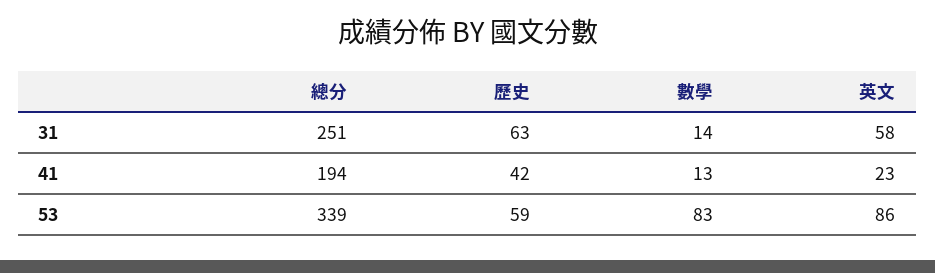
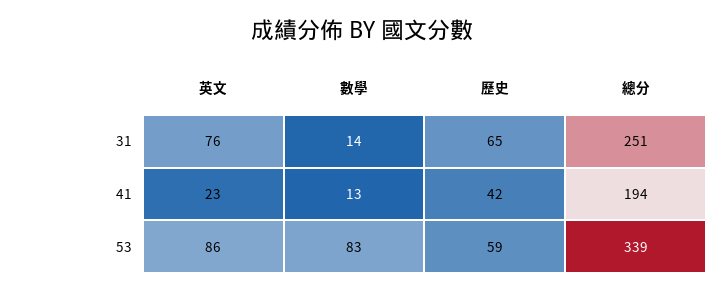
  {
    "總分": {
      "31": 251,
      "41": 194,
      "53": 339
    },
    "歷史": {
-     "31": 63,
+     "31": 65,
      "41": 42,
      "53": 59
    },
    "數學": {
      "31": 14,
      "41": 13,
      "53": 83
    },
    "英文": {
-     "31": 58,
+     "31": 76,
      "41": 23,
      "53": 86
    }
  }

